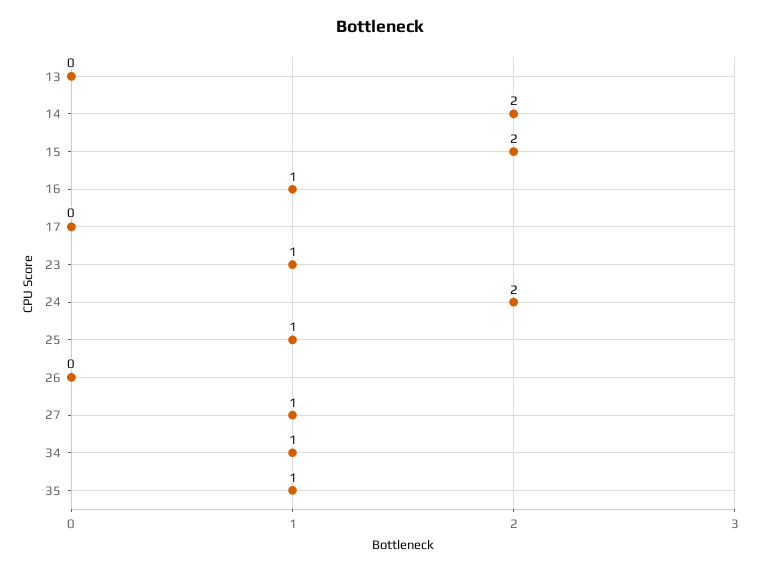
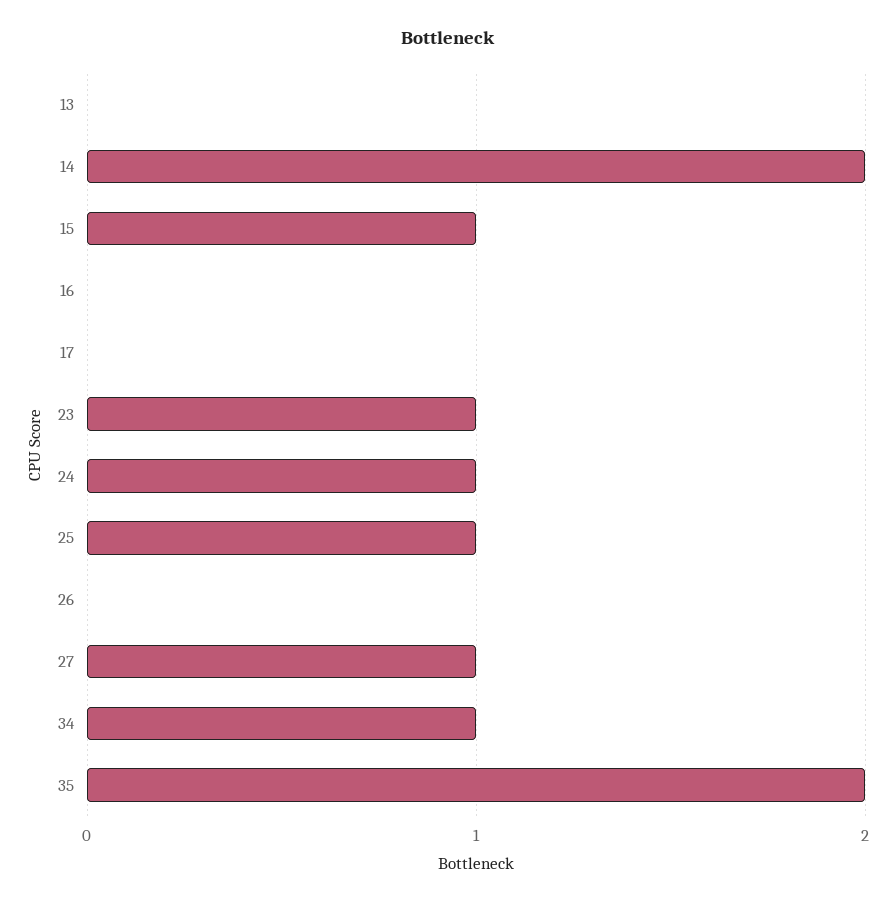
  {
    "13": 0,
    "14": 2,
-   "15": 2,
+   "15": 1,
-   "16": 1,
+   "16": 0,
    "17": 0,
    "23": 1,
-   "24": 2,
+   "24": 1,
    "25": 1,
    "26": 0,
    "27": 1,
    "34": 1,
-   "35": 1
+   "35": 2
  }

